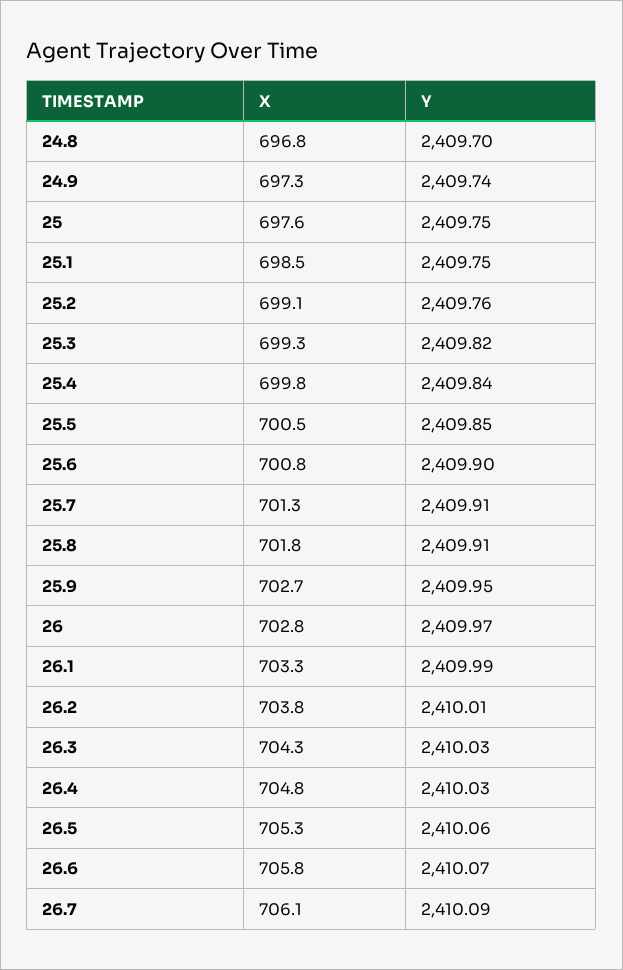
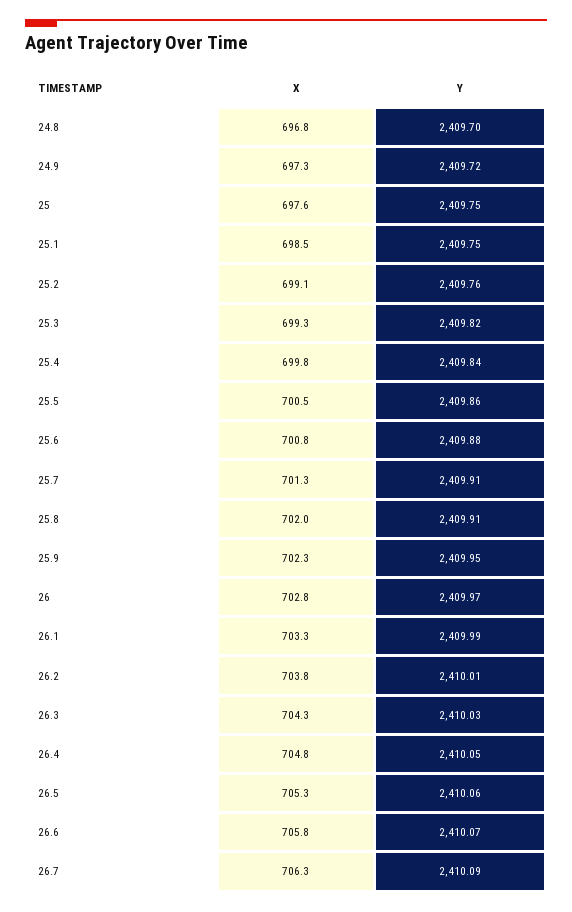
  {
    "X": {
      "24.8": 696.8,
      "24.9": 697.3,
      "25": 697.6,
      "25.1": 698.5,
      "25.2": 699.1,
      "25.3": 699.3,
      "25.4": 699.8,
      "25.5": 700.5,
      "25.6": 700.8,
      "25.7": 701.3,
-     "25.8": 701.8,
+     "25.8": 702,
-     "25.9": 702.7,
+     "25.9": 702.3,
      "26": 702.8,
      "26.1": 703.3,
      "26.2": 703.8,
      "26.3": 704.3,
      "26.4": 704.8,
      "26.5": 705.3,
      "26.6": 705.8,
-     "26.7": 706.1
+     "26.7": 706.3
    },
    "Y": {
      "24.8": 2409.7,
-     "24.9": 2409.74,
+     "24.9": 2409.72,
      "25": 2409.75,
      "25.1": 2409.75,
      "25.2": 2409.76,
      "25.3": 2409.82,
      "25.4": 2409.84,
-     "25.5": 2409.85,
+     "25.5": 2409.86,
-     "25.6": 2409.9,
+     "25.6": 2409.88,
      "25.7": 2409.91,
      "25.8": 2409.91,
      "25.9": 2409.95,
      "26": 2409.97,
      "26.1": 2409.99,
      "26.2": 2410.01,
      "26.3": 2410.03,
-     "26.4": 2410.03,
+     "26.4": 2410.05,
      "26.5": 2410.06,
      "26.6": 2410.07,
      "26.7": 2410.09
    }
  }

